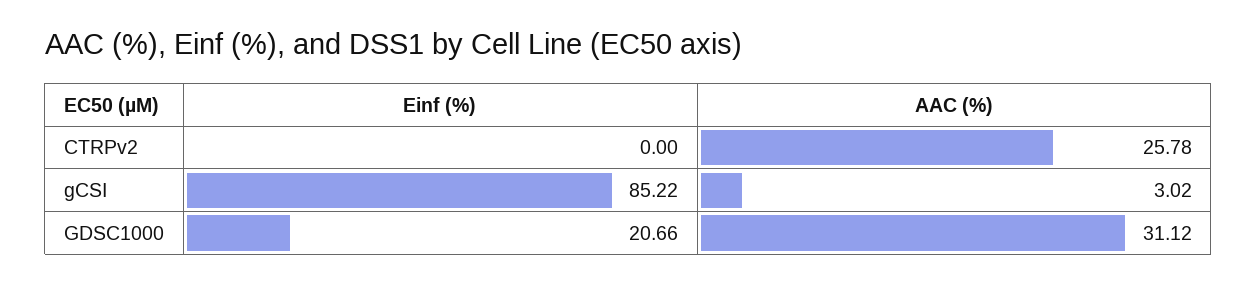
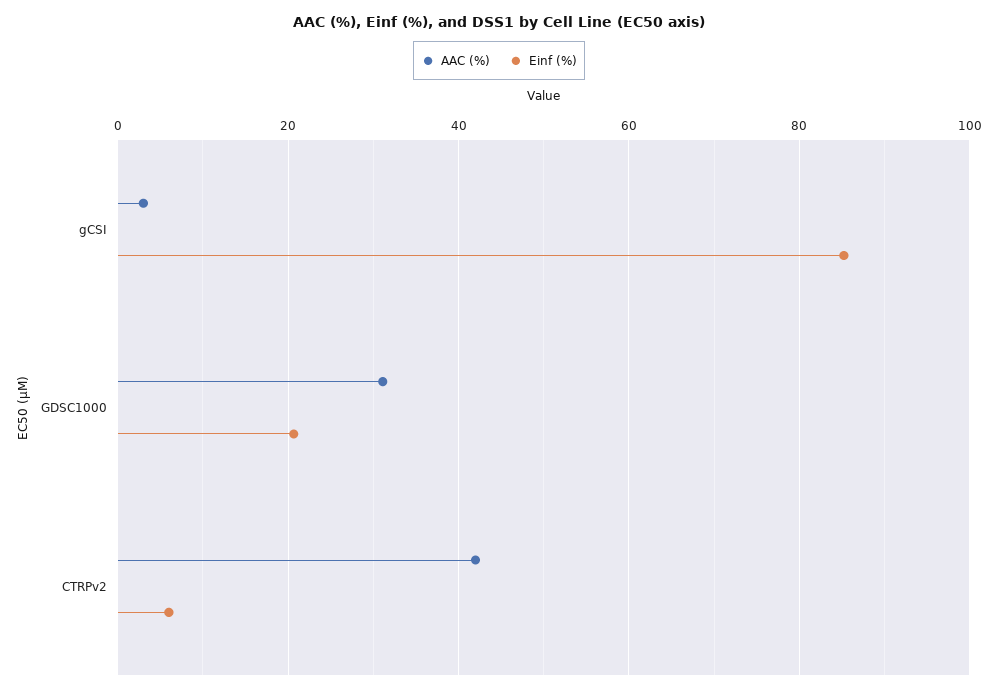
  {
    "Einf (%)": {
-     "CTRPv2": 0,
+     "CTRPv2": 6,
      "gCSI": 85.22,
      "GDSC1000": 20.66
    },
    "AAC (%)": {
-     "CTRPv2": 25.78,
+     "CTRPv2": 42,
      "gCSI": 3.02,
      "GDSC1000": 31.12
    }
  }

